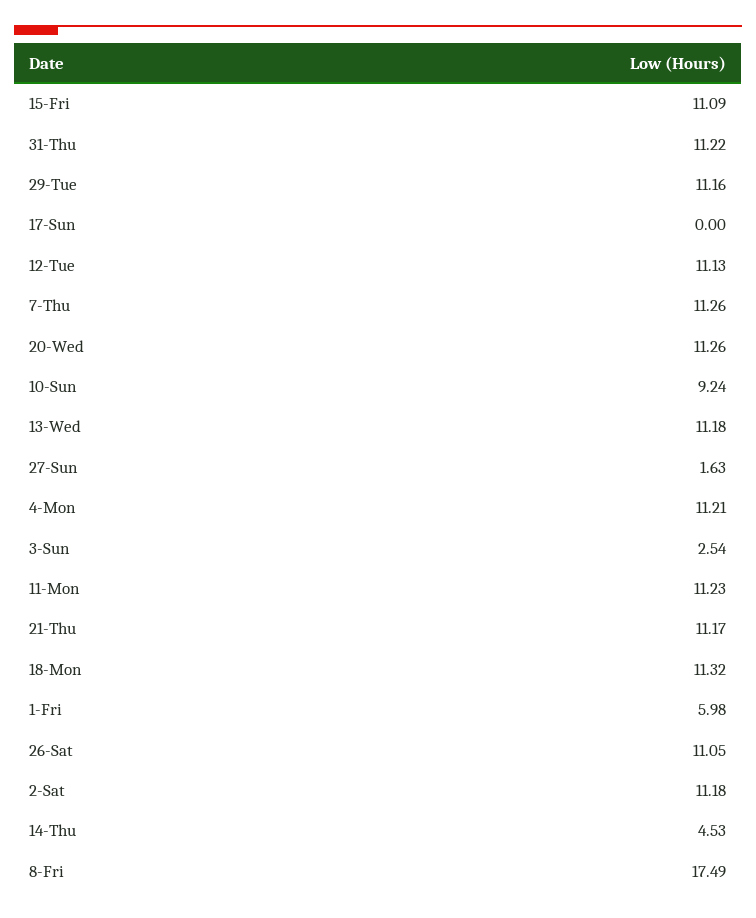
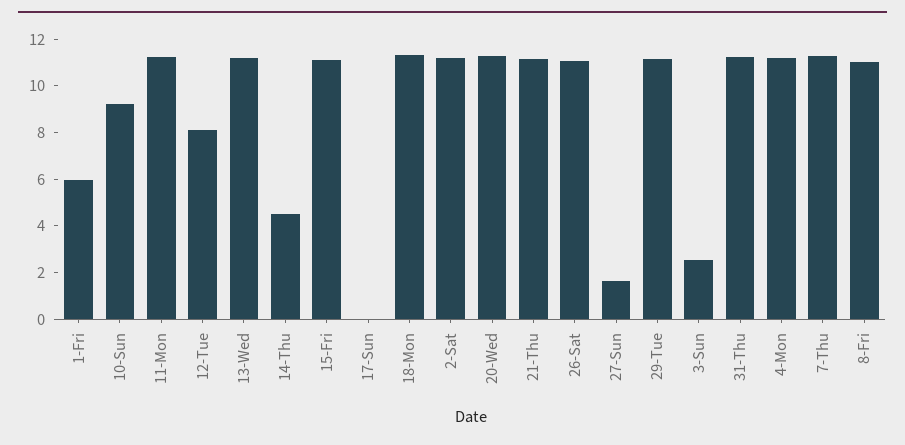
  {
    "15-Fri": 11.09,
    "31-Thu": 11.22,
    "29-Tue": 11.16,
    "17-Sun": 0,
-   "12-Tue": 11.13,
+   "12-Tue": 8,
    "7-Thu": 11.26,
    "20-Wed": 11.26,
    "10-Sun": 9.24,
    "13-Wed": 11.18,
    "27-Sun": 1.63,
    "4-Mon": 11.21,
    "3-Sun": 2.54,
    "11-Mon": 11.23,
    "21-Thu": 11.17,
    "18-Mon": 11.32,
    "1-Fri": 5.98,
    "26-Sat": 11.05,
    "2-Sat": 11.18,
    "14-Thu": 4.53,
-   "8-Fri": 17.49
+   "8-Fri": 11
  }

